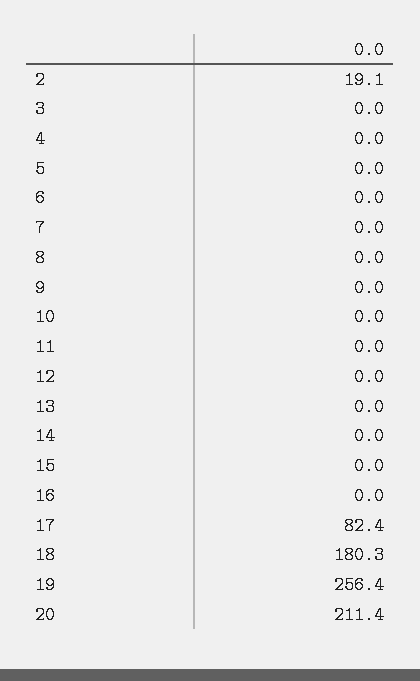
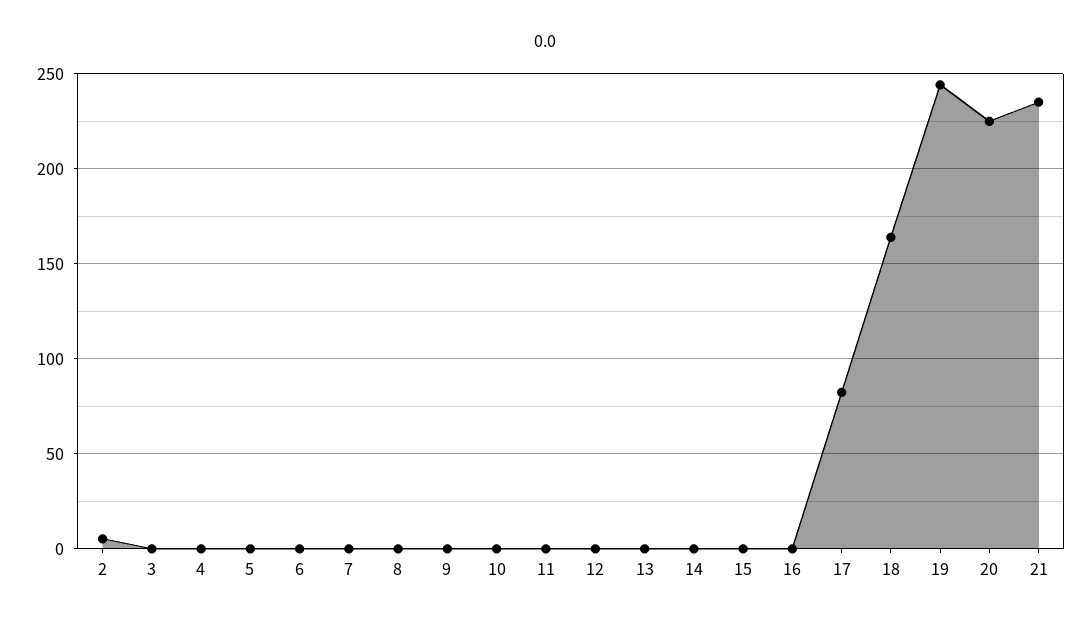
  {
-   "2": 19.1,
+   "2": 5,
    "3": 0,
    "4": 0,
    "5": 0,
    "6": 0,
    "7": 0,
    "8": 0,
    "9": 0,
    "10": 0,
    "11": 0,
    "12": 0,
    "13": 0,
    "14": 0,
    "15": 0,
    "16": 0,
    "17": 82.4,
-   "18": 180.3,
+   "18": 165,
-   "19": 256.4,
+   "19": 245,
-   "20": 211.4
+   "20": 225,
+   "21": 235
  }

